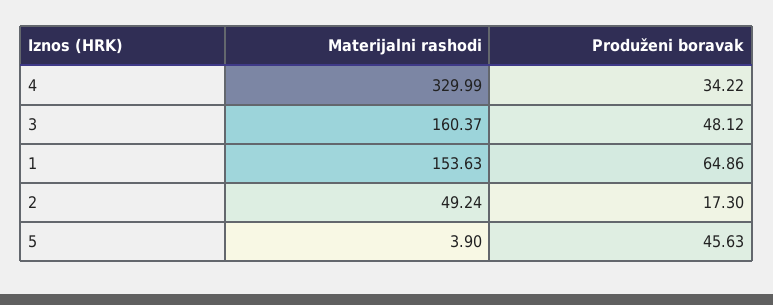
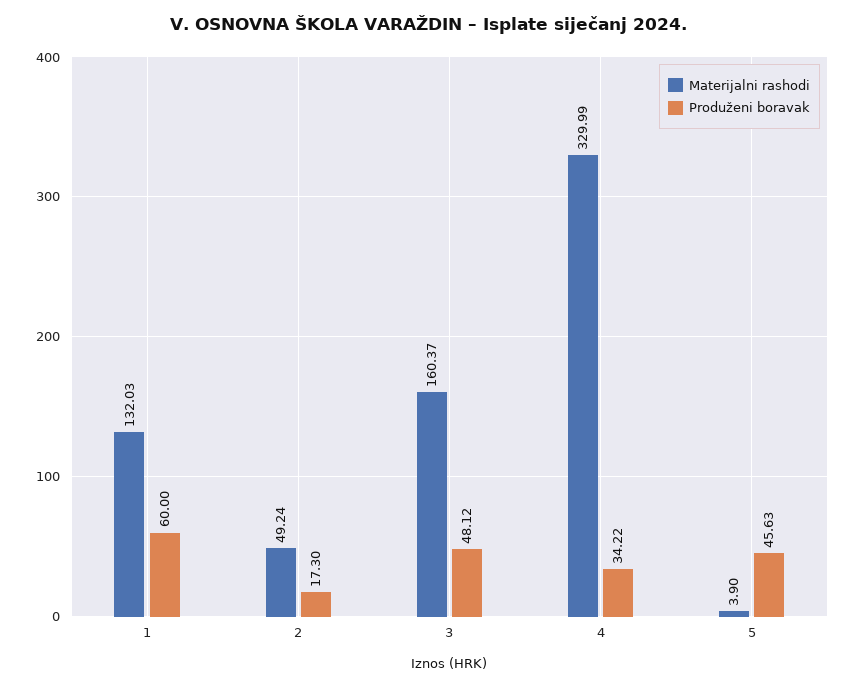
  {
    "Materijalni rashodi": {
      "4": 329.99,
      "3": 160.37,
-     "1": 153.63,
+     "1": 132.03,
      "2": 49.24,
      "5": 3.9
    },
    "Produženi boravak": {
      "4": 34.22,
      "3": 48.12,
-     "1": 64.86,
+     "1": 60,
      "2": 17.3,
      "5": 45.63
    }
  }

